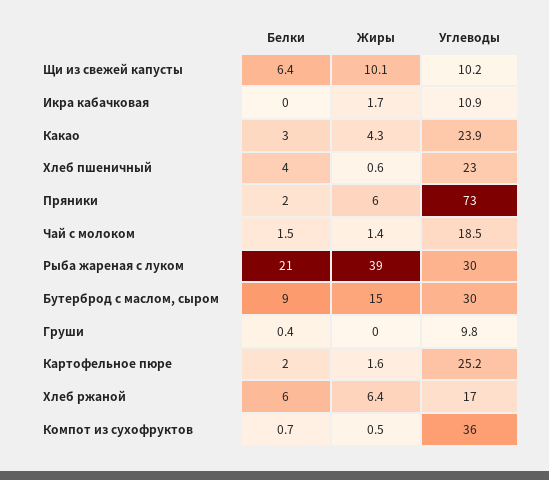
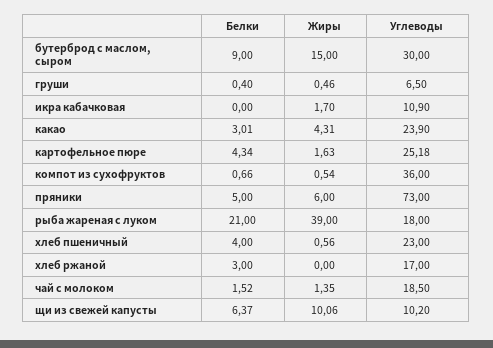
  {
    "Белки": {
      "Щи из свежей капусты": 6.37,
      "Икра кабачковая": 0,
      "Какао": 3.01,
      "Хлеб пшеничный": 4,
-     "Пряники": 2,
+     "Пряники": 5,
      "Чай с молоком": 1.52,
      "Рыба жареная с луком": 21,
      "Бутерброд с маслом, сыром": 9,
      "Груши": 0.4,
-     "Картофельное пюре": 2,
+     "Картофельное пюре": 4.34,
-     "Хлеб ржаной": 6,
+     "Хлеб ржаной": 3,
      "Компот из сухофруктов": 0.66
    },
    "Жиры": {
      "Щи из свежей капусты": 10.06,
      "Икра кабачковая": 1.7,
      "Какао": 4.31,
      "Хлеб пшеничный": 0.56,
      "Пряники": 6,
      "Чай с молоком": 1.35,
      "Рыба жареная с луком": 39,
      "Бутерброд с маслом, сыром": 15,
-     "Груши": 0,
+     "Груши": 0.46,
      "Картофельное пюре": 1.63,
-     "Хлеб ржаной": 6.4,
+     "Хлеб ржаной": 0,
      "Компот из сухофруктов": 0.54
    },
    "Углеводы": {
      "Щи из свежей капусты": 10.2,
      "Икра кабачковая": 10.9,
      "Какао": 23.9,
      "Хлеб пшеничный": 23,
      "Пряники": 73,
      "Чай с молоком": 18.5,
-     "Рыба жареная с луком": 30,
+     "Рыба жареная с луком": 18,
      "Бутерброд с маслом, сыром": 30,
-     "Груши": 9.8,
+     "Груши": 6.5,
      "Картофельное пюре": 25.18,
      "Хлеб ржаной": 17,
      "Компот из сухофруктов": 36
    }
  }

